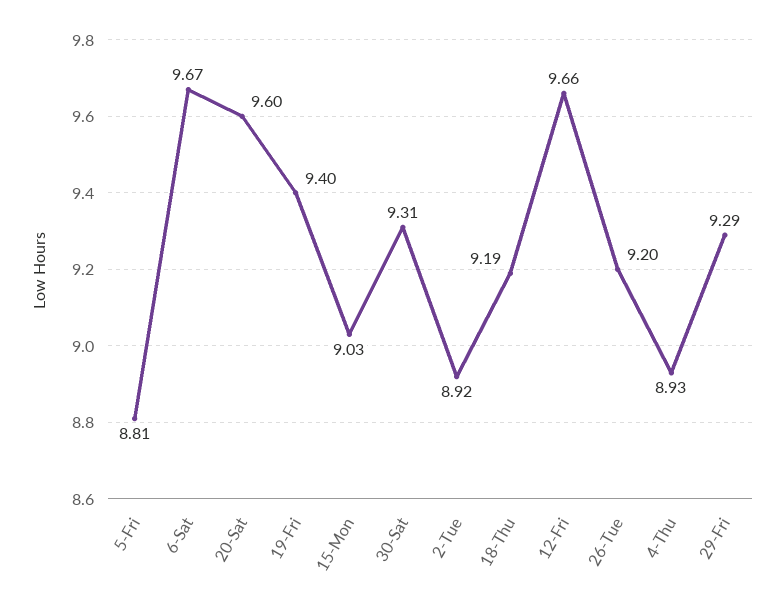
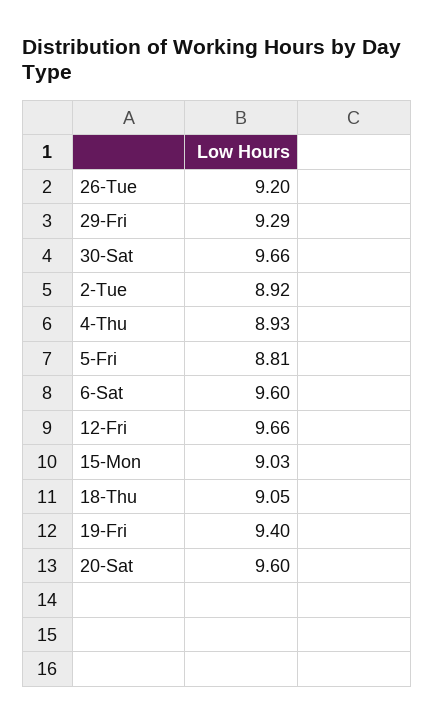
  {
    "5-Fri": 8.81,
-   "6-Sat": 9.67,
+   "6-Sat": 9.6,
    "20-Sat": 9.6,
    "19-Fri": 9.4,
    "15-Mon": 9.03,
-   "30-Sat": 9.31,
+   "30-Sat": 9.66,
    "2-Tue": 8.92,
-   "18-Thu": 9.19,
+   "18-Thu": 9.05,
    "12-Fri": 9.66,
    "26-Tue": 9.2,
    "4-Thu": 8.93,
    "29-Fri": 9.29
  }

